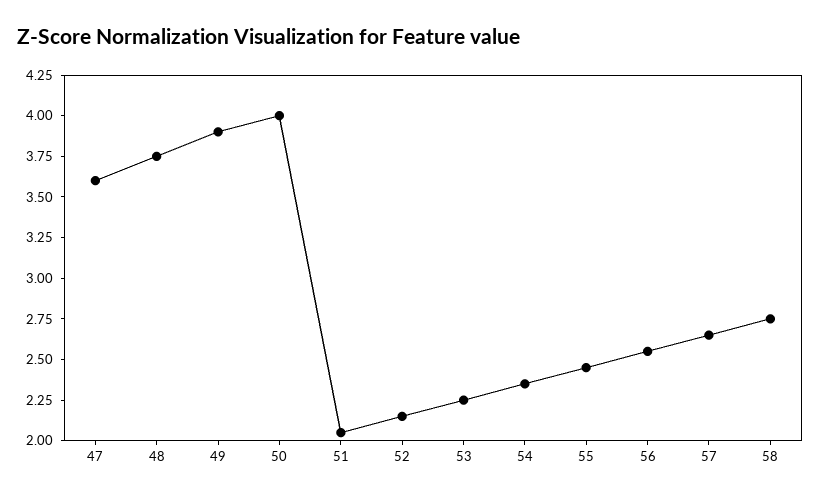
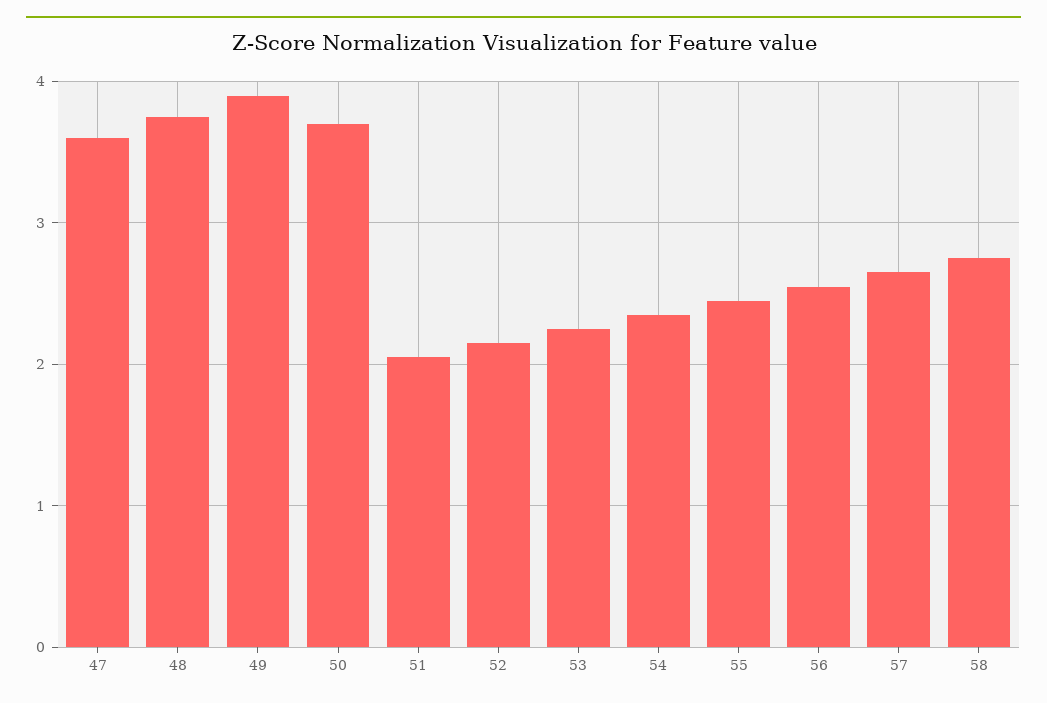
  {
    "47": 3.6,
    "48": 3.75,
    "49": 3.9,
-   "50": 4,
+   "50": 3.7,
    "51": 2.05,
    "52": 2.15,
    "53": 2.25,
    "54": 2.35,
    "55": 2.45,
    "56": 2.55,
    "57": 2.65,
    "58": 2.75
  }

